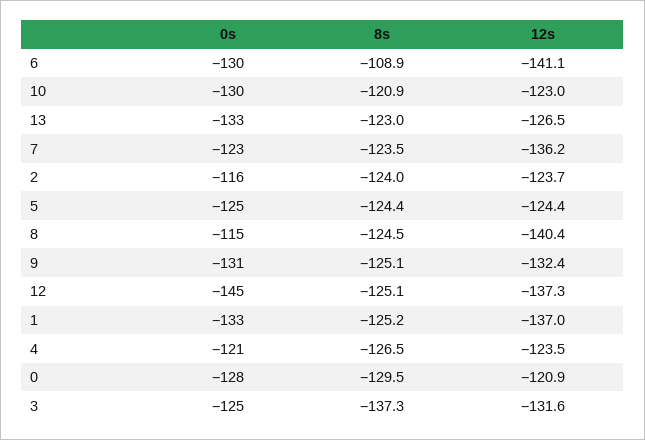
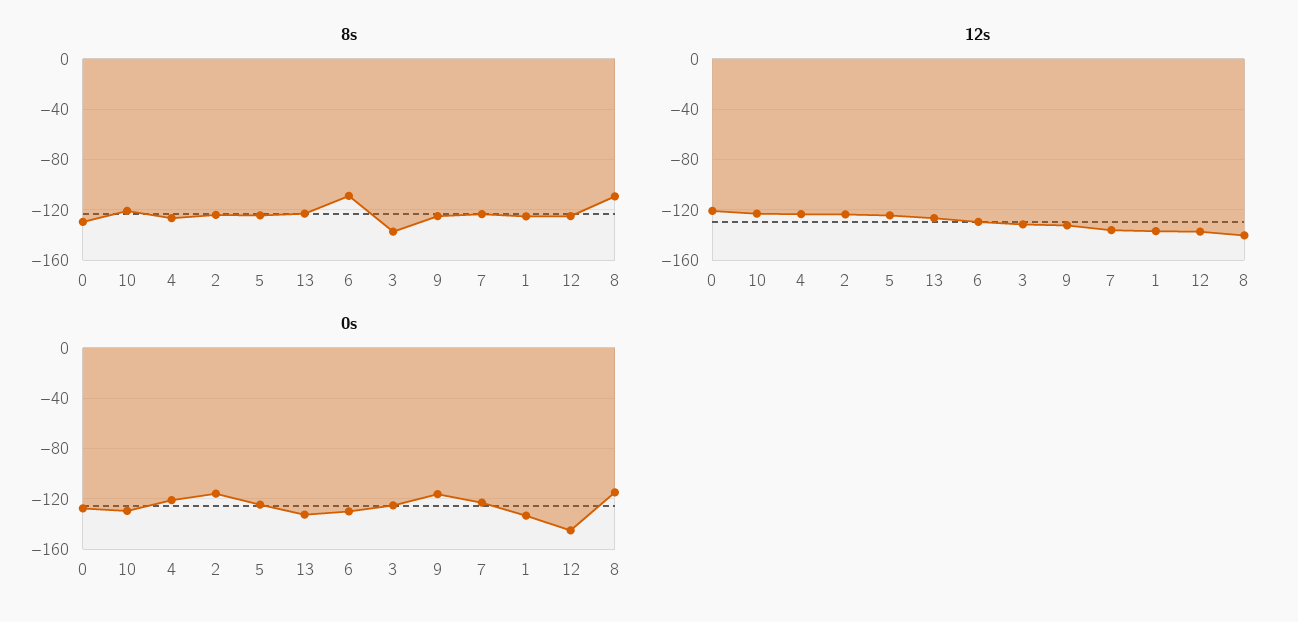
  {
    "0s": {
      "6": -130,
      "10": -130,
      "13": -133,
      "7": -123,
      "2": -116,
      "5": -125,
      "8": -115,
-     "9": -131,
+     "9": -115,
      "12": -145,
      "1": -133,
      "4": -121,
      "0": -128,
      "3": -125
    },
    "8s": {
      "6": -108.9,
      "10": -120.9,
      "13": -123,
      "7": -123.5,
      "2": -124,
      "5": -124.4,
-     "8": -124.5,
+     "8": -110,
      "9": -125.1,
      "12": -125.1,
      "1": -125.2,
      "4": -126.5,
      "0": -129.5,
      "3": -137.3
    },
    "12s": {
-     "6": -141.1,
+     "6": -130,
      "10": -123,
      "13": -126.5,
      "7": -136.2,
      "2": -123.7,
      "5": -124.4,
      "8": -140.4,
      "9": -132.4,
      "12": -137.3,
      "1": -137,
      "4": -123.5,
      "0": -120.9,
      "3": -131.6
    }
  }

